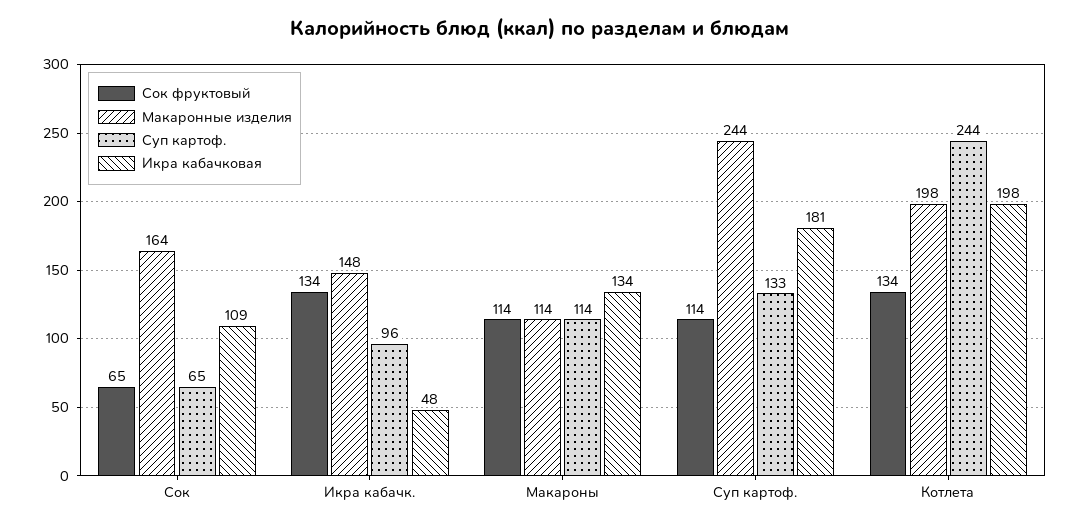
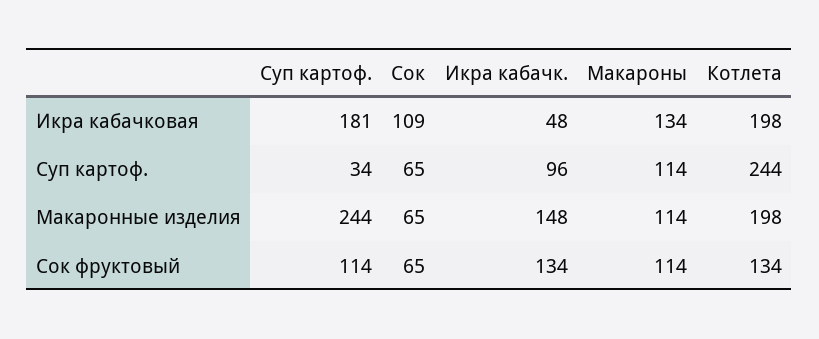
  {
    "Сок фруктовый": {
      "Сок": 65,
      "Икра кабачк.": 134,
      "Макароны": 114,
      "Суп картоф.": 114,
      "Котлета": 134
    },
    "Макаронные изделия": {
-     "Сок": 164,
+     "Сок": 65,
      "Икра кабачк.": 148,
      "Макароны": 114,
      "Суп картоф.": 244,
      "Котлета": 198
    },
    "Суп картоф.": {
      "Сок": 65,
      "Икра кабачк.": 96,
      "Макароны": 114,
-     "Суп картоф.": 133,
+     "Суп картоф.": 34,
      "Котлета": 244
    },
    "Икра кабачковая": {
      "Сок": 109,
      "Икра кабачк.": 48,
      "Макароны": 134,
      "Суп картоф.": 181,
      "Котлета": 198
    }
  }

